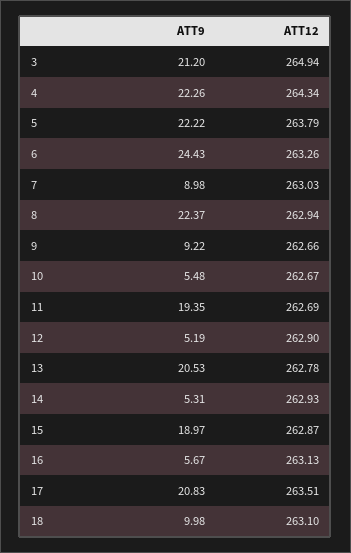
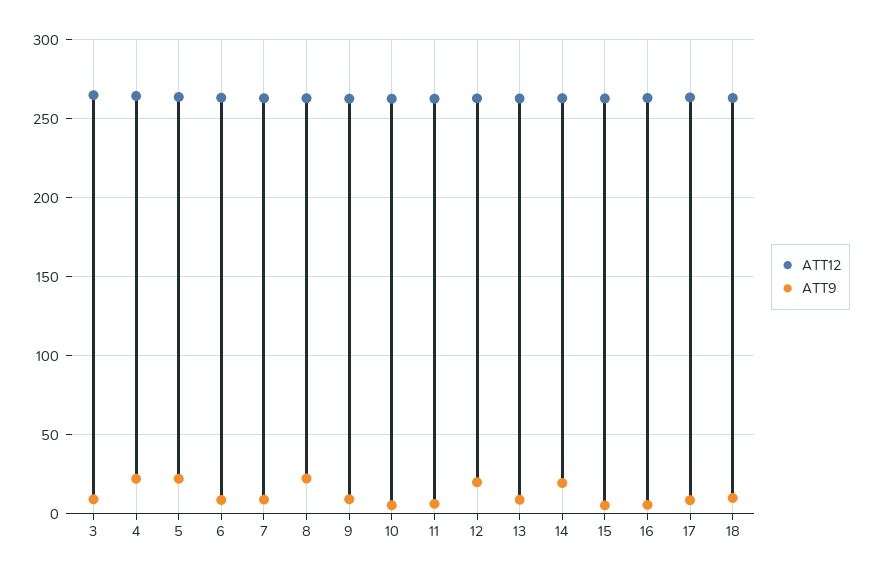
  {
    "ATT9": {
-     "3": 21.2,
+     "3": 10,
      "4": 22.26,
      "5": 22.22,
-     "6": 24.43,
+     "6": 10,
      "7": 8.98,
      "8": 22.37,
      "9": 9.22,
      "10": 5.48,
-     "11": 19.35,
+     "11": 5,
-     "12": 5.19,
+     "12": 20,
-     "13": 20.53,
+     "13": 10,
-     "14": 5.31,
+     "14": 20,
-     "15": 18.97,
+     "15": 5,
      "16": 5.67,
-     "17": 20.83,
+     "17": 10,
      "18": 9.98
    },
    "ATT12": {
      "3": 264.94,
      "4": 264.34,
      "5": 263.79,
      "6": 263.26,
      "7": 263.03,
      "8": 262.94,
      "9": 262.66,
      "10": 262.67,
      "11": 262.69,
      "12": 262.9,
      "13": 262.78,
      "14": 262.93,
      "15": 262.87,
      "16": 263.13,
      "17": 263.51,
      "18": 263.1
    }
  }

